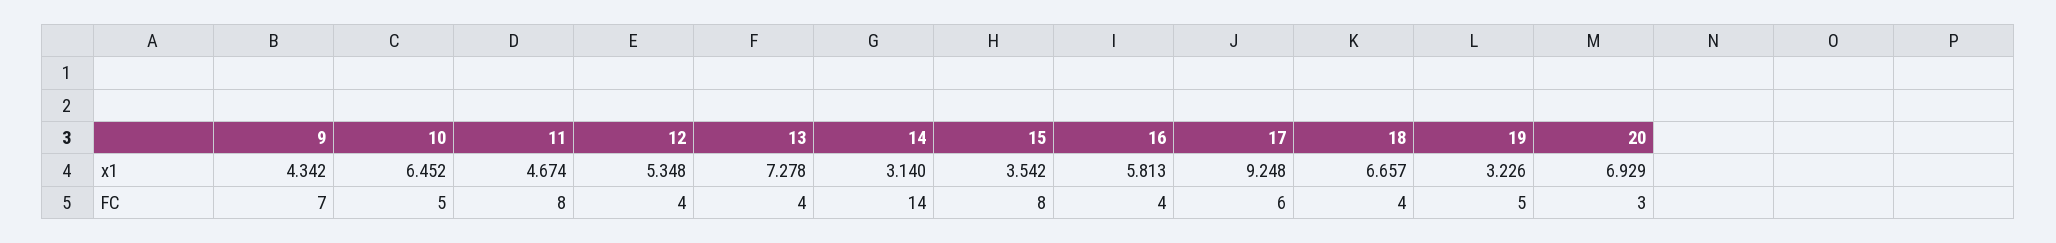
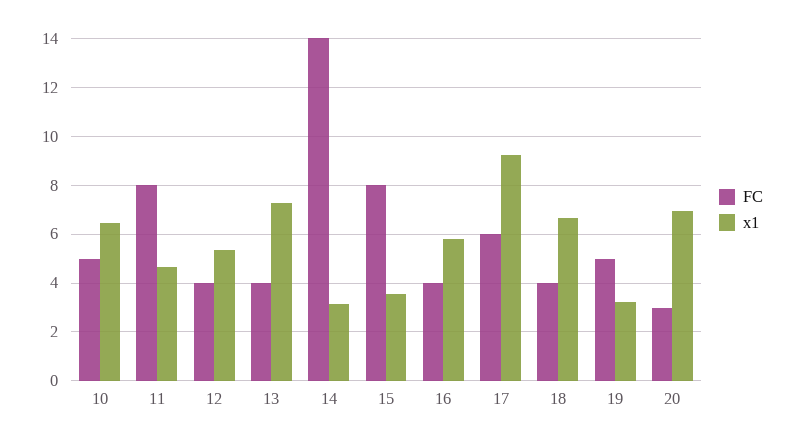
  {
    "x1": {
-     "9": 4.342,
      "10": 6.452,
      "11": 4.674,
      "12": 5.348,
      "13": 7.278,
      "14": 3.14,
      "15": 3.542,
      "16": 5.813,
      "17": 9.248,
      "18": 6.657,
      "19": 3.226,
      "20": 6.929
    },
    "FC": {
-     "9": 7,
      "10": 5,
      "11": 8,
      "12": 4,
      "13": 4,
      "14": 14,
      "15": 8,
      "16": 4,
      "17": 6,
      "18": 4,
      "19": 5,
      "20": 3
    }
  }

